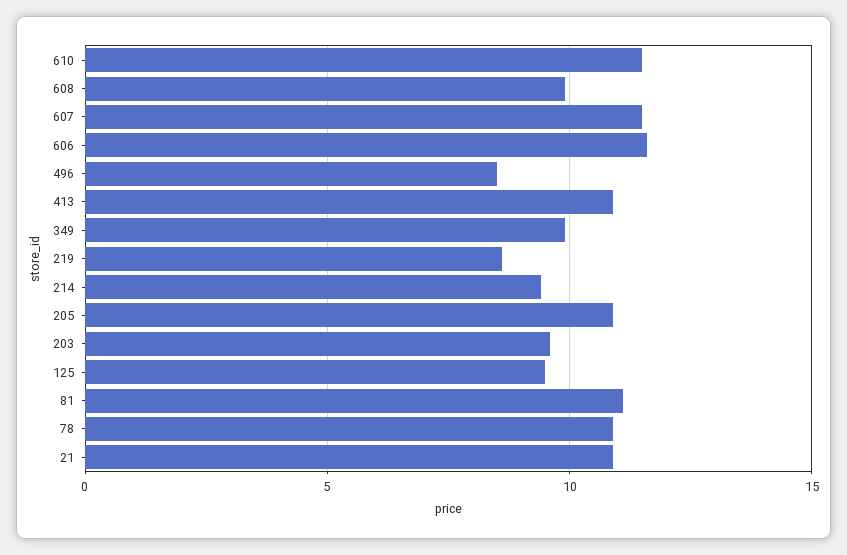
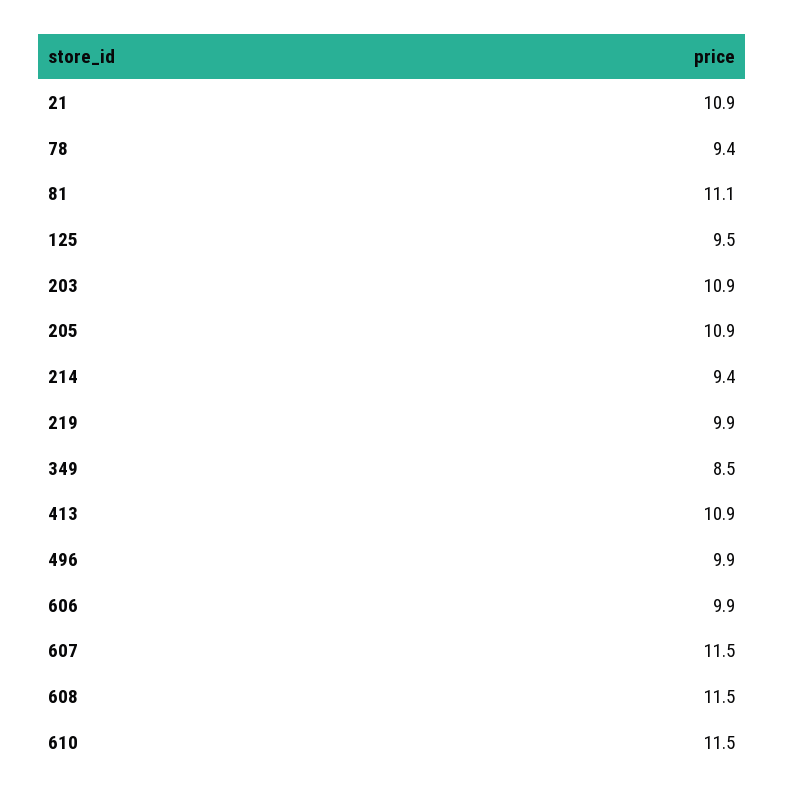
  {
    "610": 11.5,
-   "608": 10,
+   "608": 11.5,
    "607": 11.5,
-   "606": 11.5,
+   "606": 9.9,
-   "496": 8.5,
+   "496": 9.9,
    "413": 10.9,
-   "349": 10,
+   "349": 8.5,
-   "219": 8.5,
+   "219": 9.9,
    "214": 9.4,
    "205": 10.9,
-   "203": 9.5,
+   "203": 10.9,
    "125": 9.5,
    "81": 11.1,
-   "78": 11,
+   "78": 9.4,
    "21": 10.9
  }

